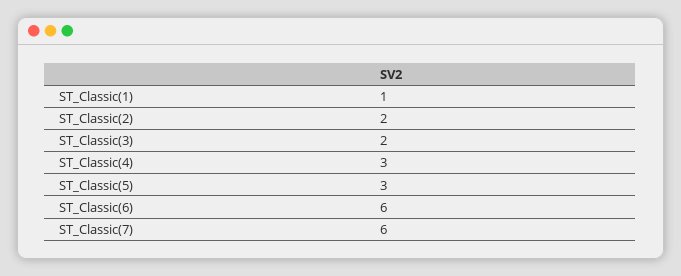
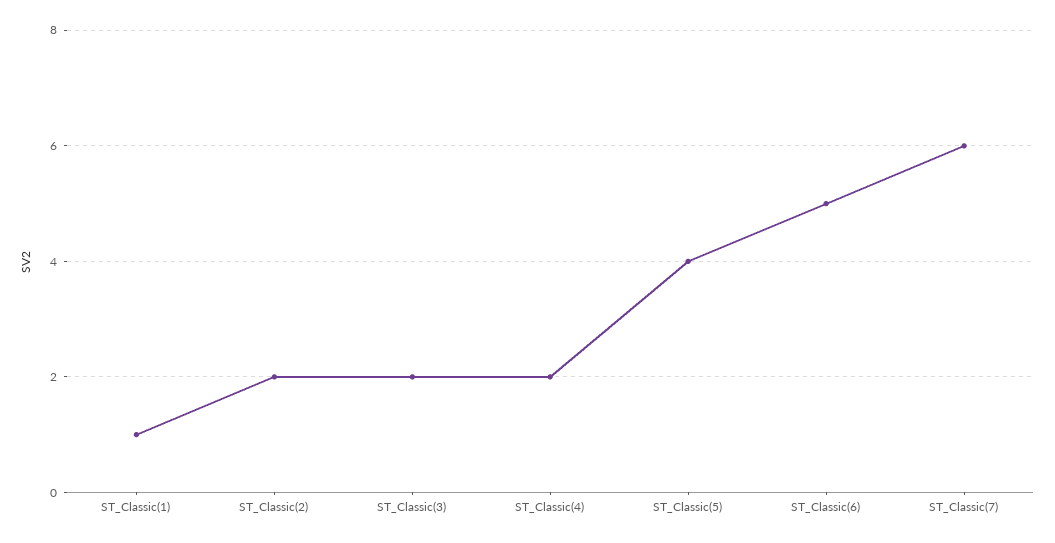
  {
    "ST_Classic(1)": 1,
    "ST_Classic(2)": 2,
    "ST_Classic(3)": 2,
-   "ST_Classic(4)": 3,
+   "ST_Classic(4)": 2,
-   "ST_Classic(5)": 3,
+   "ST_Classic(5)": 4,
-   "ST_Classic(6)": 6,
+   "ST_Classic(6)": 5,
    "ST_Classic(7)": 6
  }

